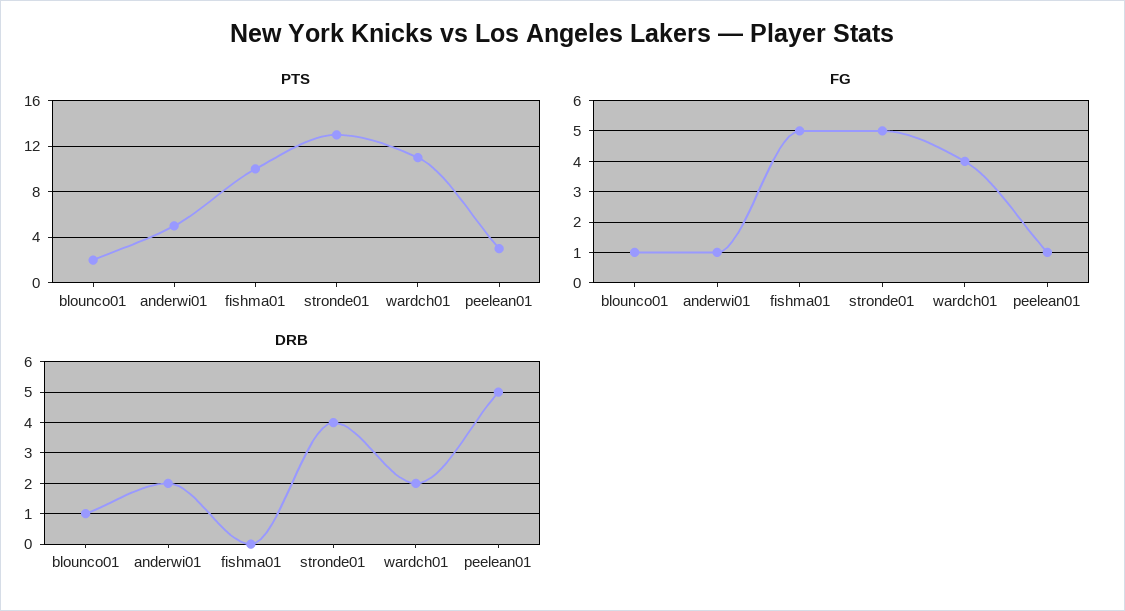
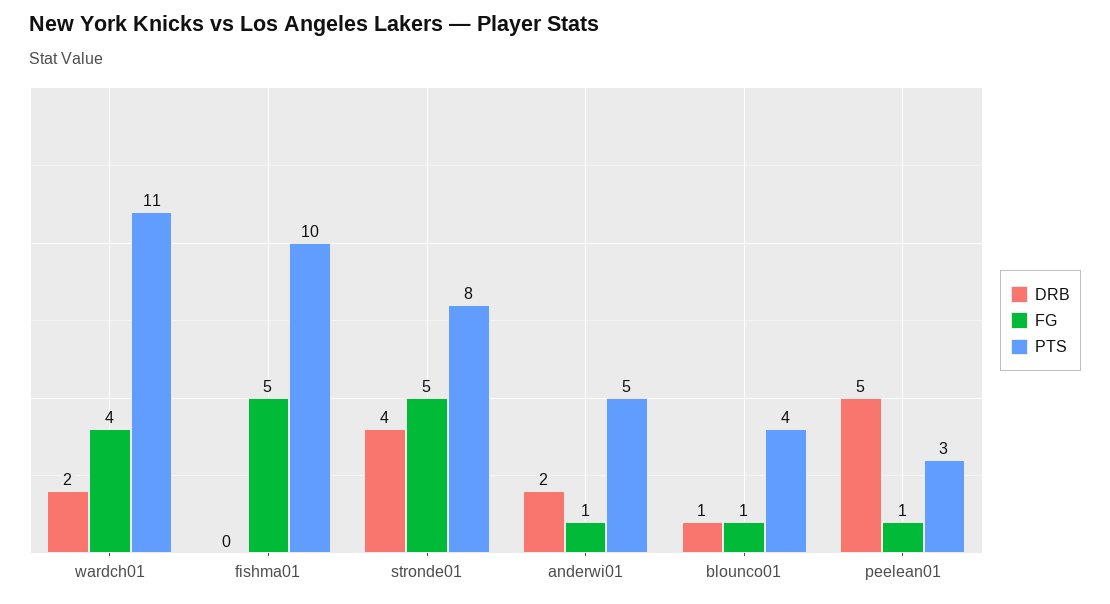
  {
    "PTS": {
-     "blounco01": 2,
+     "blounco01": 4,
      "anderwi01": 5,
      "fishma01": 10,
-     "stronde01": 13,
+     "stronde01": 8,
      "wardch01": 11,
      "peelean01": 3
    },
    "FG": {
      "blounco01": 1,
      "anderwi01": 1,
      "fishma01": 5,
      "stronde01": 5,
      "wardch01": 4,
      "peelean01": 1
    },
    "DRB": {
      "blounco01": 1,
      "anderwi01": 2,
      "fishma01": 0,
      "stronde01": 4,
      "wardch01": 2,
      "peelean01": 5
    }
  }

